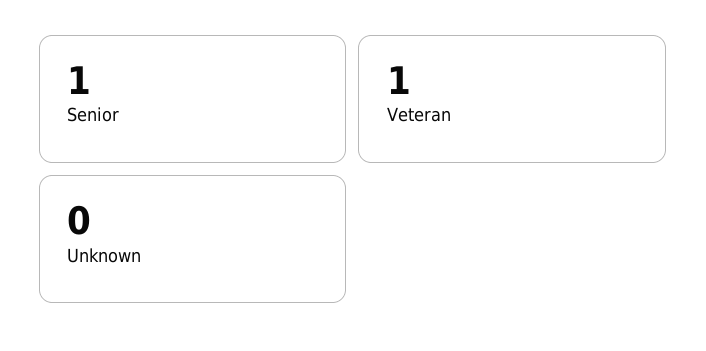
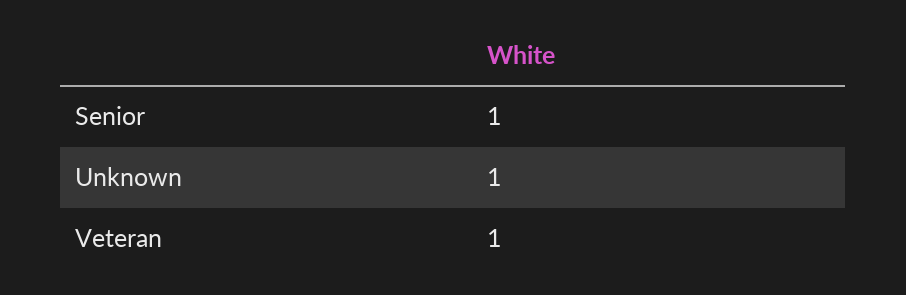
  {
    "Senior": 1,
    "Veteran": 1,
-   "Unknown": 0
+   "Unknown": 1
  }

